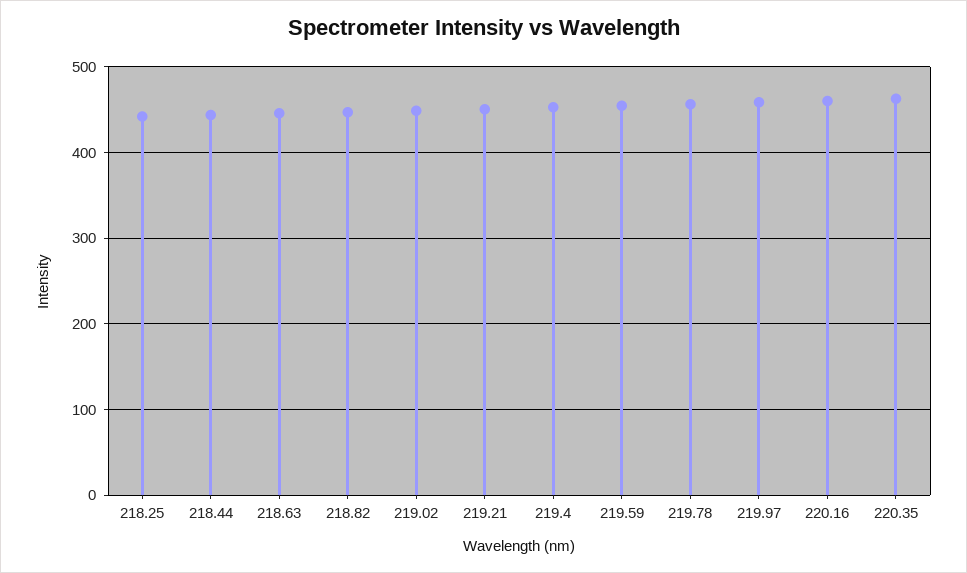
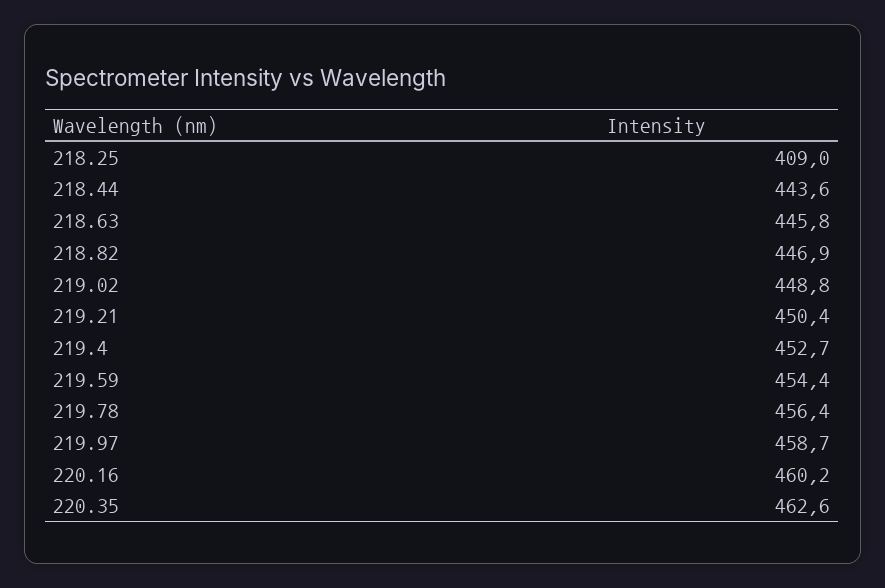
  {
-   "218.25": 440,
+   "218.25": 409,
    "218.44": 443.6,
    "218.63": 445.8,
    "218.82": 446.9,
    "219.02": 448.8,
    "219.21": 450.4,
    "219.4": 452.7,
    "219.59": 454.4,
    "219.78": 456.4,
    "219.97": 458.7,
    "220.16": 460.2,
    "220.35": 462.6
  }

